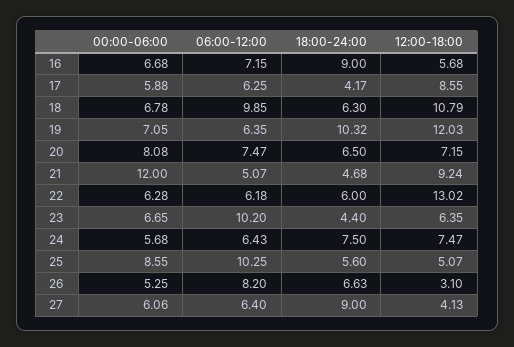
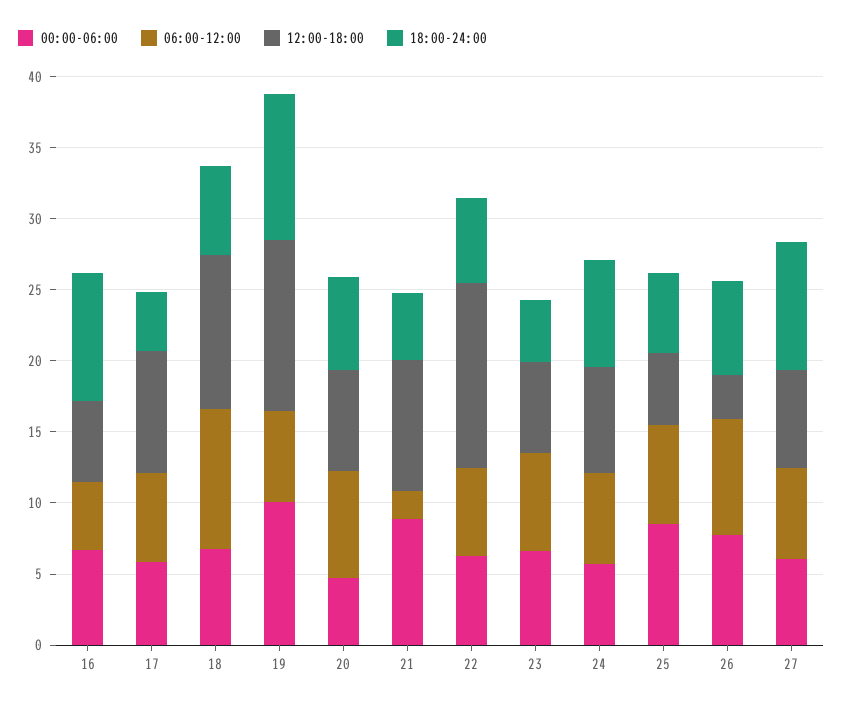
  {
    "00:00-06:00": {
      "16": 6.68,
      "17": 5.88,
      "18": 6.78,
-     "19": 7.05,
+     "19": 10,
-     "20": 8.08,
+     "20": 5,
-     "21": 12,
+     "21": 9,
      "22": 6.28,
      "23": 6.65,
      "24": 5.68,
      "25": 8.55,
-     "26": 5.25,
+     "26": 8,
      "27": 6.06
    },
    "06:00-12:00": {
-     "16": 7.15,
+     "16": 5,
      "17": 6.25,
      "18": 9.85,
      "19": 6.35,
      "20": 7.47,
-     "21": 5.07,
+     "21": 2,
      "22": 6.18,
-     "23": 10.2,
+     "23": 7,
      "24": 6.43,
-     "25": 10.25,
+     "25": 7,
      "26": 8.2,
      "27": 6.4
    },
    "18:00-24:00": {
      "16": 9,
      "17": 4.17,
      "18": 6.3,
      "19": 10.32,
      "20": 6.5,
      "21": 4.68,
      "22": 6,
      "23": 4.4,
      "24": 7.5,
      "25": 5.6,
      "26": 6.63,
      "27": 9
    },
    "12:00-18:00": {
      "16": 5.68,
      "17": 8.55,
      "18": 10.79,
      "19": 12.03,
      "20": 7.15,
      "21": 9.24,
      "22": 13.02,
      "23": 6.35,
      "24": 7.47,
      "25": 5.07,
      "26": 3.1,
-     "27": 4.13
+     "27": 7
    }
  }

